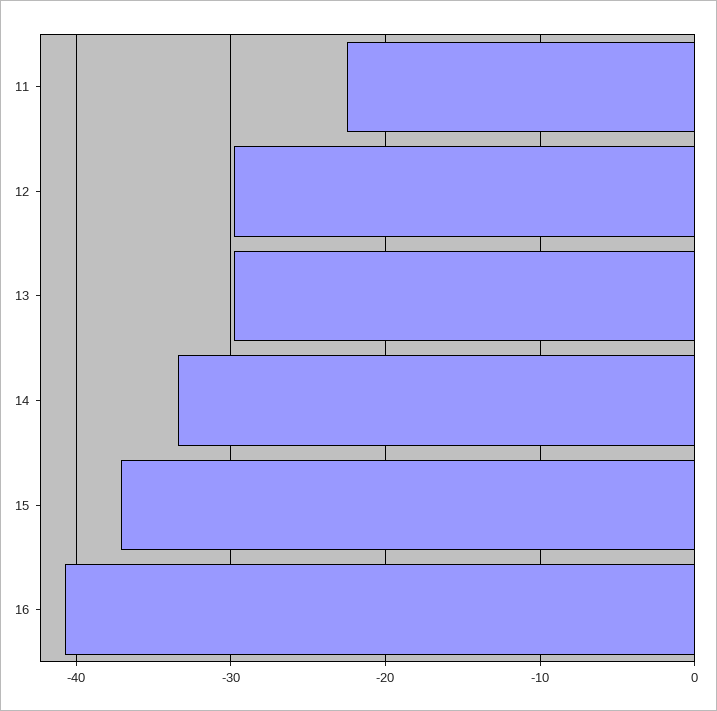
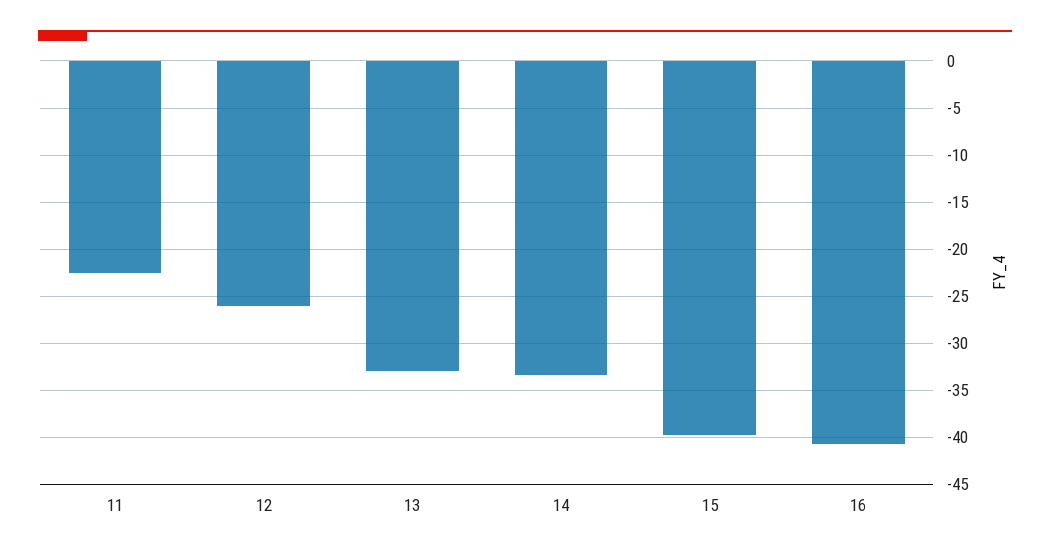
  {
    "11": -23,
-   "12": -30,
+   "12": -26,
-   "13": -30,
+   "13": -33,
    "14": -33,
-   "15": -37,
+   "15": -40,
    "16": -41
  }

